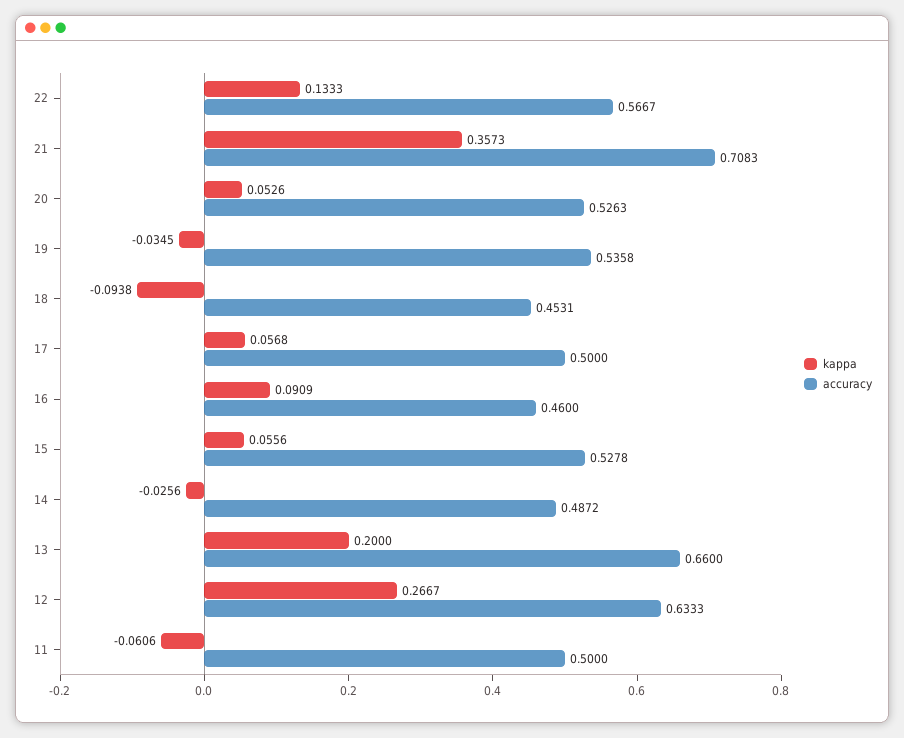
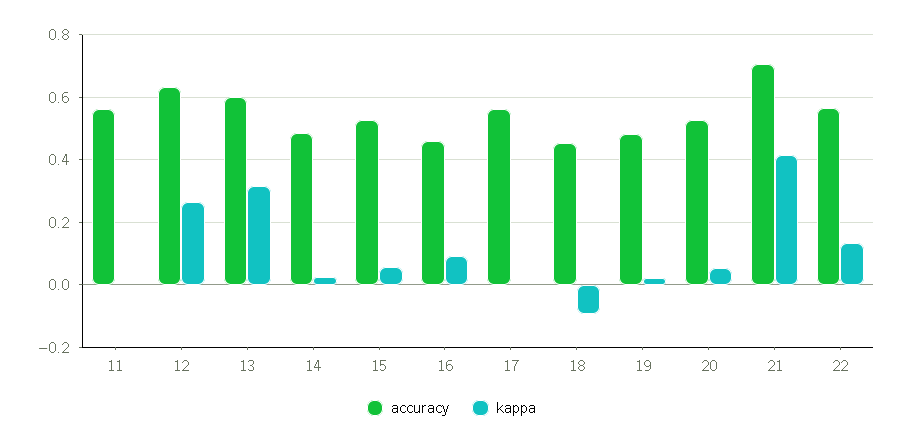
  {
    "kappa": {
      "22": 0.1333,
-     "21": 0.3573,
+     "21": 0.42,
      "20": 0.0526,
-     "19": -0.0345,
+     "19": 0.02,
      "18": -0.0938,
-     "17": 0.0568,
+     "17": 0,
      "16": 0.0909,
      "15": 0.0556,
-     "14": -0.0256,
+     "14": 0.02,
-     "13": 0.2,
+     "13": 0.32,
      "12": 0.2667,
-     "11": -0.0606
+     "11": 0
    },
    "accuracy": {
      "22": 0.5667,
      "21": 0.7083,
      "20": 0.5263,
-     "19": 0.5358,
+     "19": 0.48,
      "18": 0.4531,
-     "17": 0.5,
+     "17": 0.56,
      "16": 0.46,
      "15": 0.5278,
      "14": 0.4872,
-     "13": 0.66,
+     "13": 0.6,
      "12": 0.6333,
-     "11": 0.5
+     "11": 0.56
    }
  }

